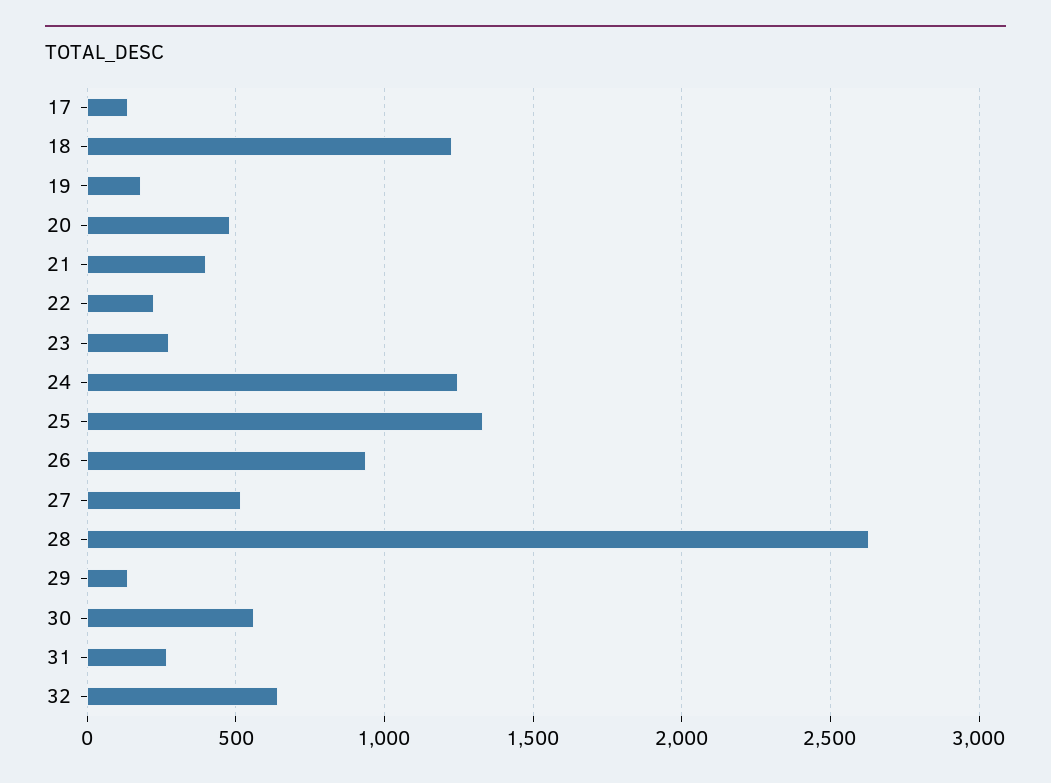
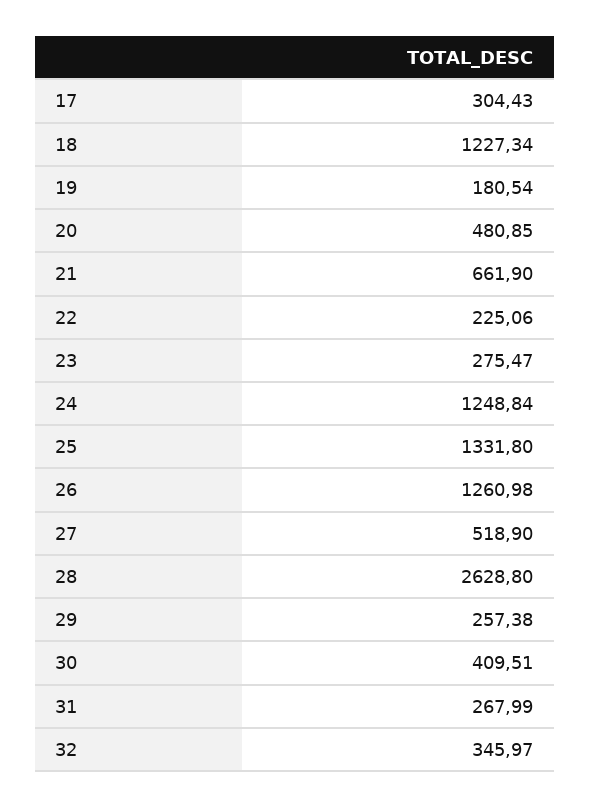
  {
-   "17": 150,
+   "17": 304.43,
    "18": 1227.34,
    "19": 180.54,
    "20": 480.85,
-   "21": 400,
+   "21": 661.9,
    "22": 225.06,
    "23": 275.47,
    "24": 1248.84,
    "25": 1331.8,
-   "26": 950,
+   "26": 1260.98,
    "27": 518.9,
    "28": 2628.8,
-   "29": 150,
+   "29": 257.38,
-   "30": 550,
+   "30": 409.51,
    "31": 267.99,
-   "32": 650
+   "32": 345.97
  }

